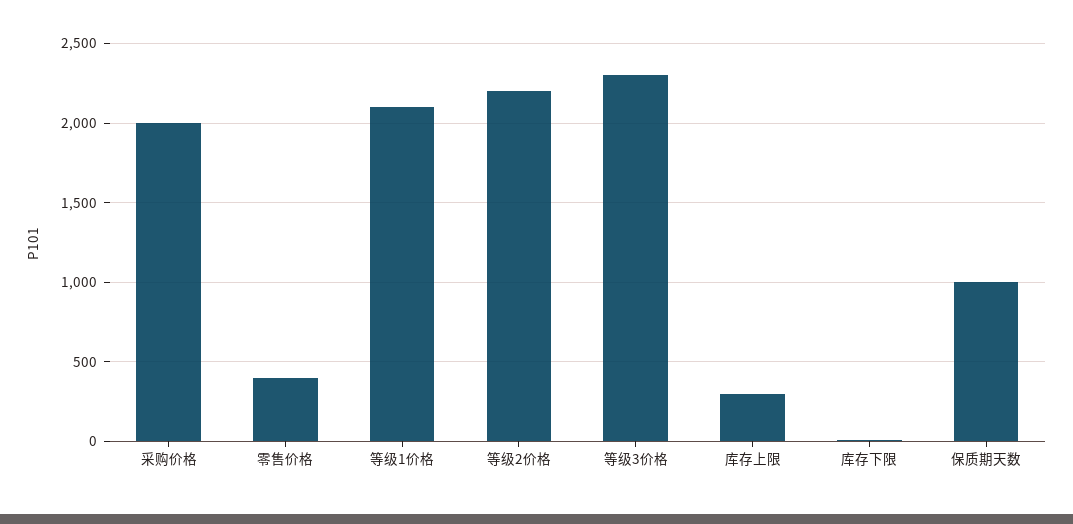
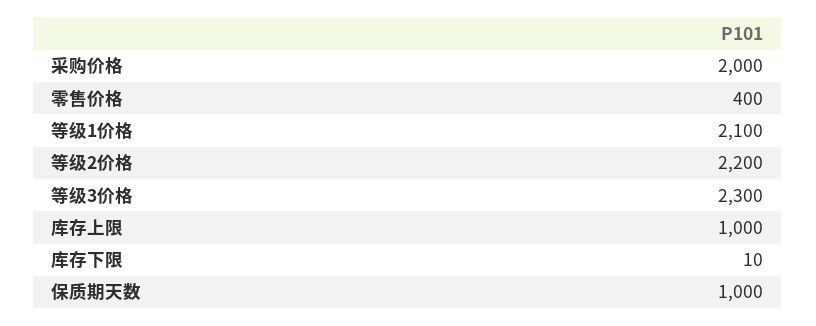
  {
    "采购价格": 2000,
    "零售价格": 400,
    "等级1价格": 2100,
    "等级2价格": 2200,
    "等级3价格": 2300,
-   "库存上限": 300,
+   "库存上限": 1000,
    "库存下限": 10,
    "保质期天数": 1000
  }

